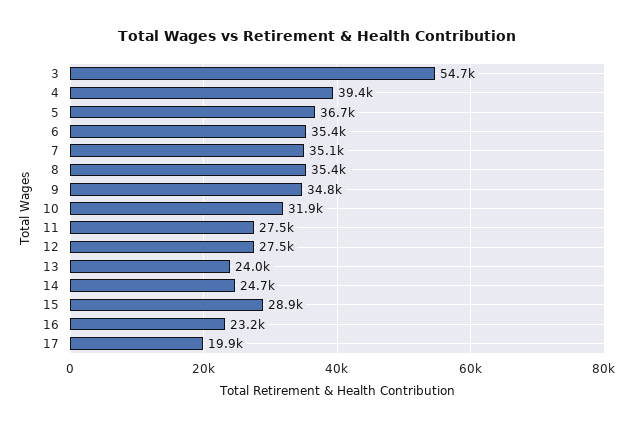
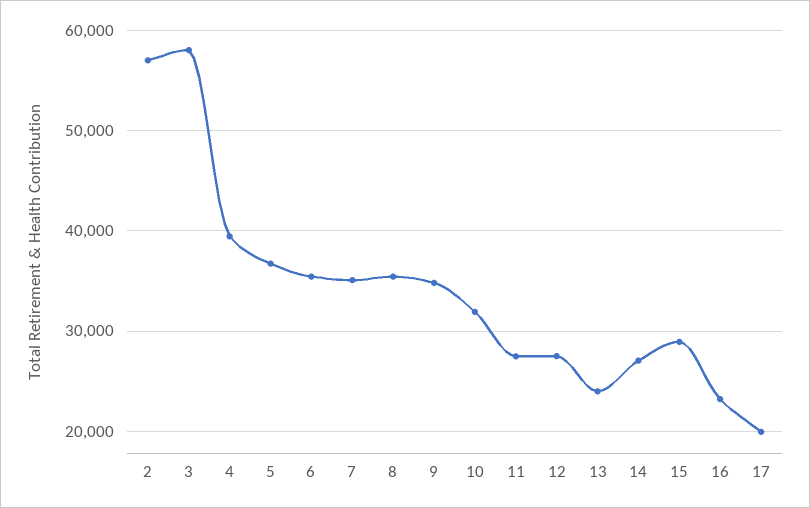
  {
-   "3": 54700,
+   "3": 58000,
    "4": 39400,
    "5": 36700,
    "6": 35400,
    "7": 35100,
    "8": 35400,
    "9": 34800,
    "10": 31900,
    "11": 27500,
    "12": 27500,
    "13": 24000,
-   "14": 24700,
+   "14": 27000,
    "15": 28900,
    "16": 23200,
-   "17": 19900
+   "17": 19900,
+   "2": 57000
  }

